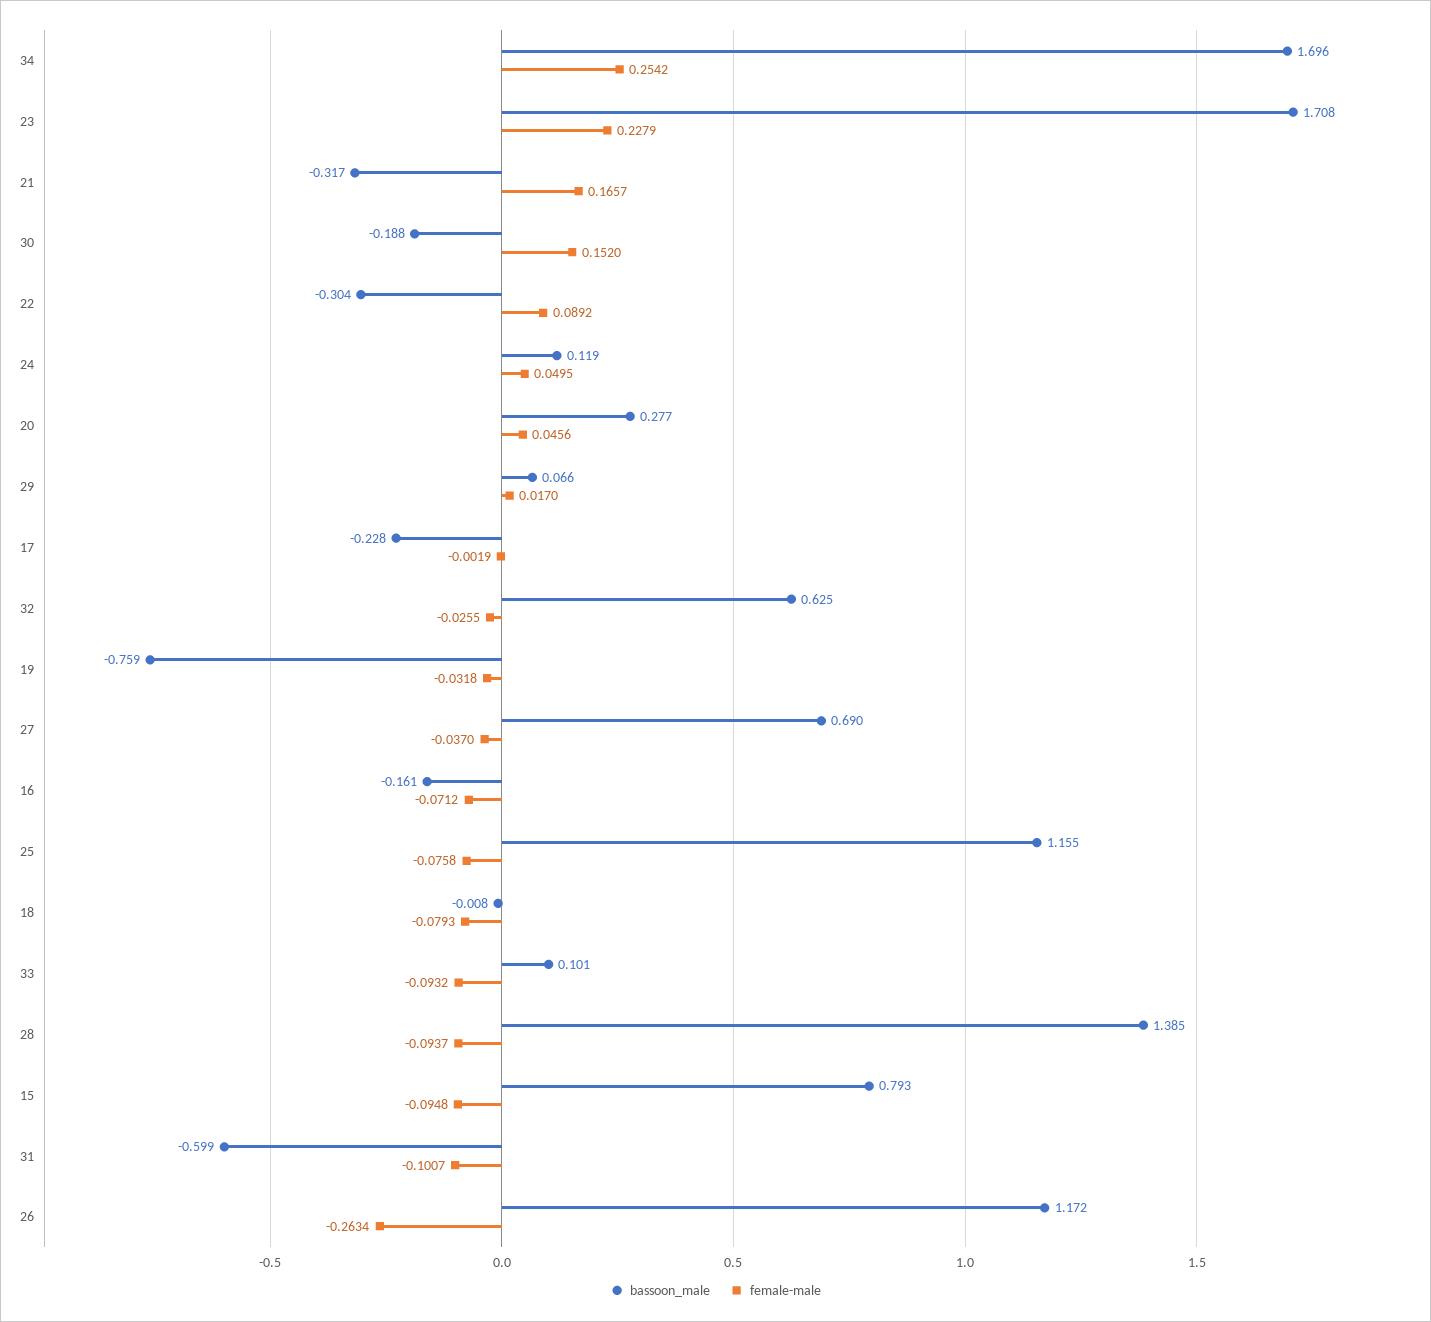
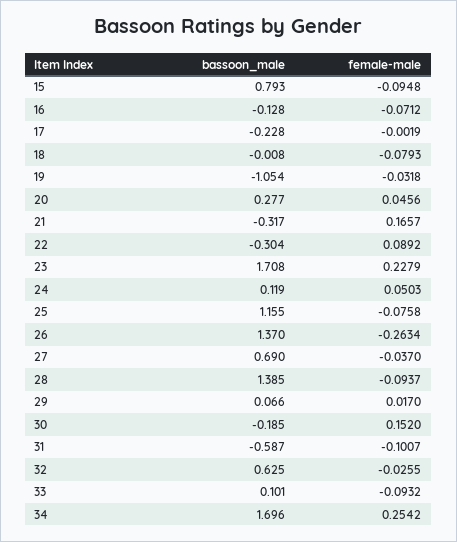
  {
    "bassoon_male": {
      "34": 1.696,
      "23": 1.708,
      "21": -0.317,
-     "30": -0.188,
+     "30": -0.185,
      "22": -0.304,
      "24": 0.119,
      "20": 0.277,
      "29": 0.066,
      "17": -0.228,
      "32": 0.625,
-     "19": -0.759,
+     "19": -1.054,
      "27": 0.69,
-     "16": -0.161,
+     "16": -0.128,
      "25": 1.155,
      "18": -0.008,
      "33": 0.101,
      "28": 1.385,
      "15": 0.793,
-     "31": -0.599,
+     "31": -0.587,
-     "26": 1.172
+     "26": 1.37
    },
    "female-male": {
      "34": 0.2542,
      "23": 0.2279,
      "21": 0.1657,
      "30": 0.152,
      "22": 0.0892,
-     "24": 0.0495,
+     "24": 0.0503,
      "20": 0.0456,
      "29": 0.017,
      "17": -0.0019,
      "32": -0.0255,
      "19": -0.0318,
      "27": -0.037,
      "16": -0.0712,
      "25": -0.0758,
      "18": -0.0793,
      "33": -0.0932,
      "28": -0.0937,
      "15": -0.0948,
      "31": -0.1007,
      "26": -0.2634
    }
  }

